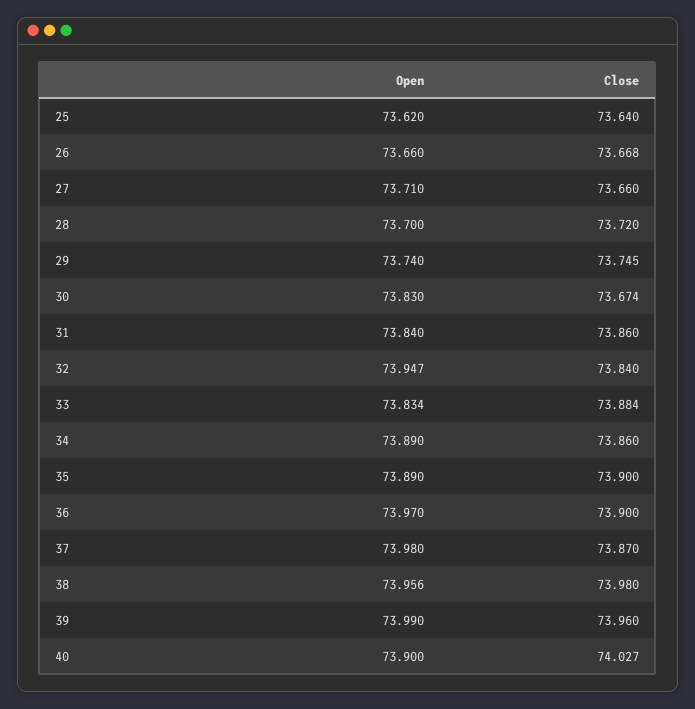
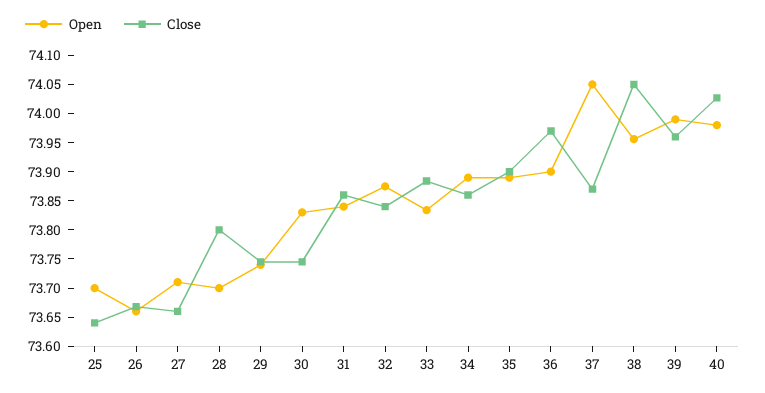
  {
    "Open": {
-     "25": 73.62,
+     "25": 73.7,
      "26": 73.66,
      "27": 73.71,
      "28": 73.7,
      "29": 73.74,
      "30": 73.83,
      "31": 73.84,
-     "32": 73.947,
+     "32": 73.875,
      "33": 73.834,
      "34": 73.89,
      "35": 73.89,
-     "36": 73.97,
+     "36": 73.9,
-     "37": 73.98,
+     "37": 74.05,
      "38": 73.956,
      "39": 73.99,
-     "40": 73.9
+     "40": 73.975
    },
    "Close": {
      "25": 73.64,
      "26": 73.668,
      "27": 73.66,
-     "28": 73.72,
+     "28": 73.8,
      "29": 73.745,
-     "30": 73.674,
+     "30": 73.75,
      "31": 73.86,
      "32": 73.84,
      "33": 73.884,
      "34": 73.86,
      "35": 73.9,
-     "36": 73.9,
+     "36": 73.975,
      "37": 73.87,
-     "38": 73.98,
+     "38": 74.05,
      "39": 73.96,
      "40": 74.027
    }
  }

